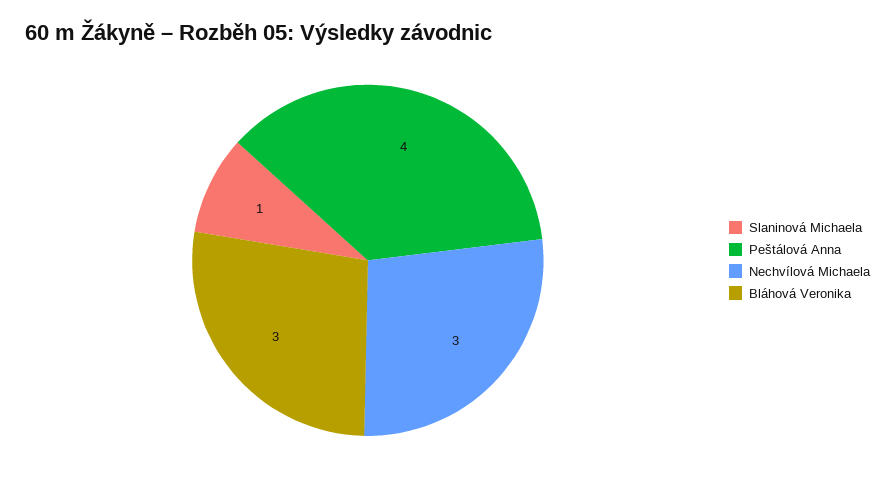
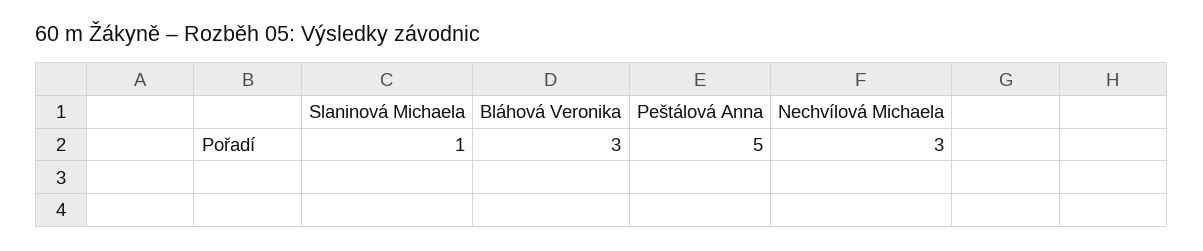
  {
    "Slaninová Michaela": 1,
-   "Peštálová Anna": 4,
+   "Peštálová Anna": 5,
    "Nechvílová Michaela": 3,
    "Bláhová Veronika": 3
  }

